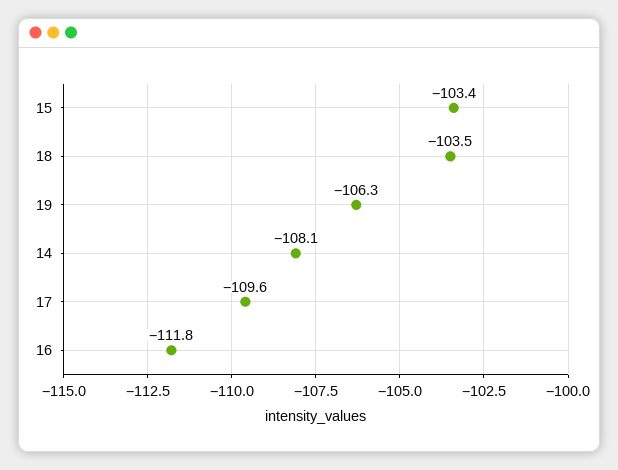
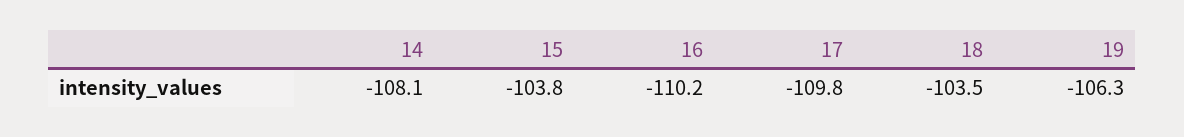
  {
-   "15": -103.4,
+   "15": -103.8,
    "18": -103.5,
    "19": -106.3,
    "14": -108.1,
-   "17": -109.6,
+   "17": -109.8,
-   "16": -111.8
+   "16": -110.2
  }

